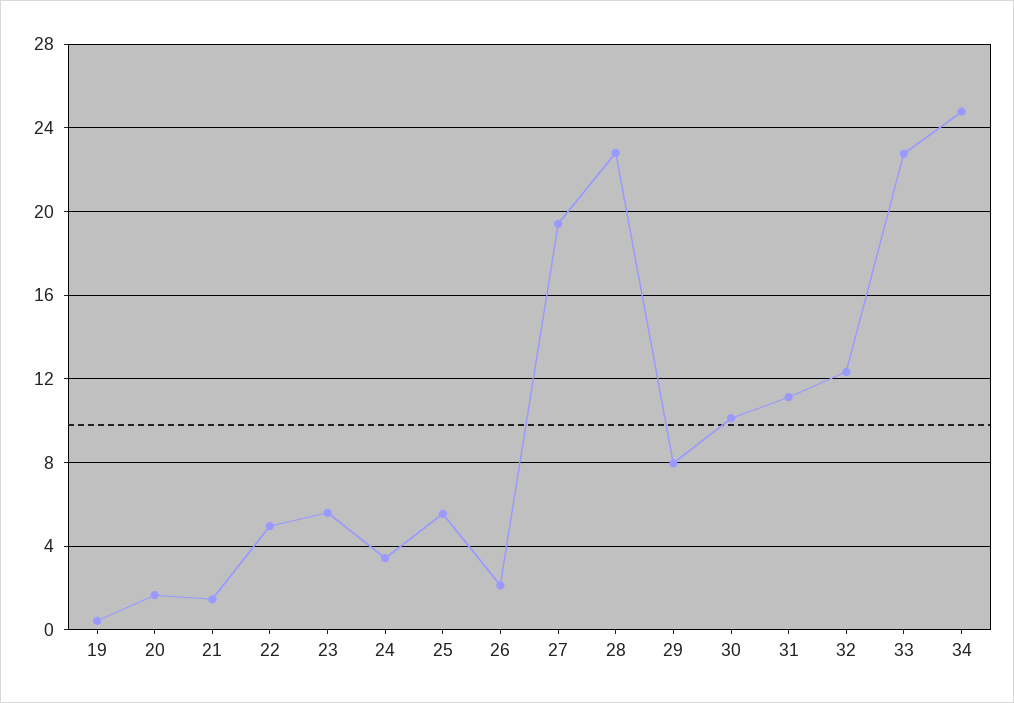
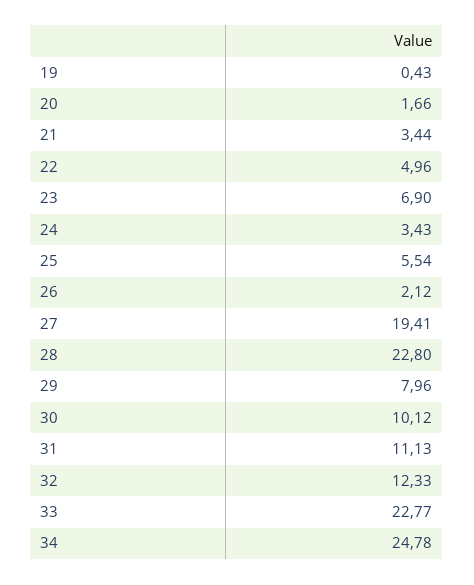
  {
    "19": 0.43,
    "20": 1.66,
-   "21": 1.5,
+   "21": 3.44,
    "22": 4.96,
-   "23": 5.5,
+   "23": 6.9,
    "24": 3.43,
    "25": 5.54,
    "26": 2.12,
    "27": 19.41,
    "28": 22.8,
    "29": 7.96,
    "30": 10.12,
    "31": 11.13,
    "32": 12.33,
    "33": 22.77,
    "34": 24.78
  }

